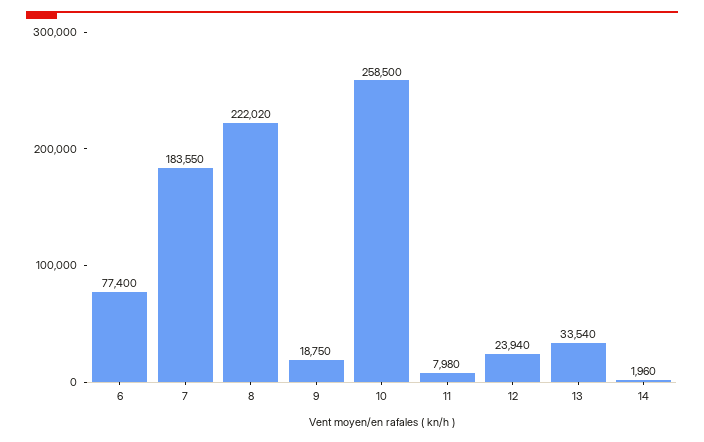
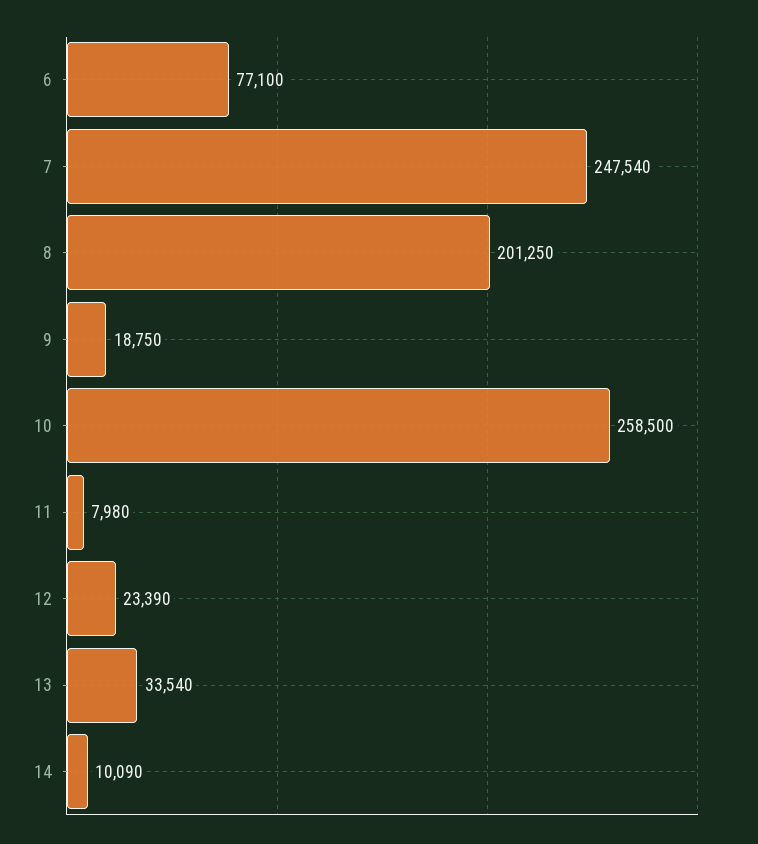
  {
-   "6": 77400,
+   "6": 77100,
-   "7": 183550,
+   "7": 247540,
-   "8": 222020,
+   "8": 201250,
    "9": 18750,
    "10": 258500,
    "11": 7980,
-   "12": 23940,
+   "12": 23390,
    "13": 33540,
-   "14": 1960
+   "14": 10090
  }

